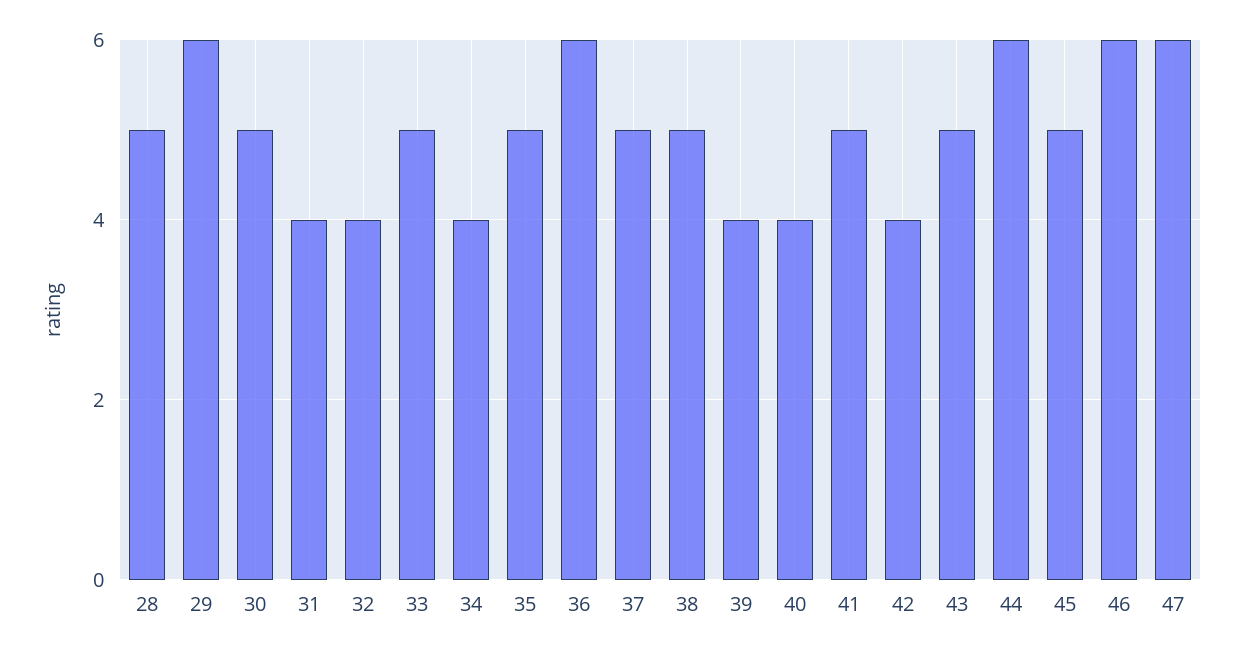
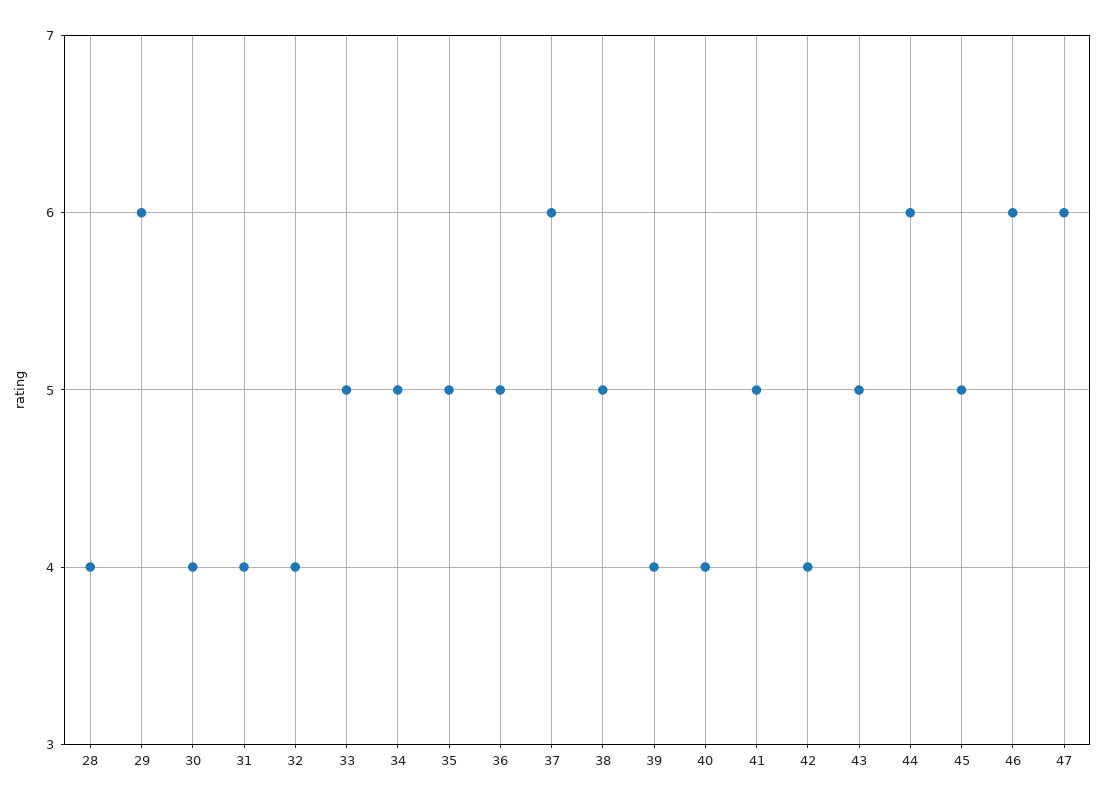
  {
-   "28": 5,
+   "28": 4,
    "29": 6,
-   "30": 5,
+   "30": 4,
    "31": 4,
    "32": 4,
    "33": 5,
-   "34": 4,
+   "34": 5,
    "35": 5,
-   "36": 6,
+   "36": 5,
-   "37": 5,
+   "37": 6,
    "38": 5,
    "39": 4,
    "40": 4,
    "41": 5,
    "42": 4,
    "43": 5,
    "44": 6,
    "45": 5,
    "46": 6,
    "47": 6
  }

